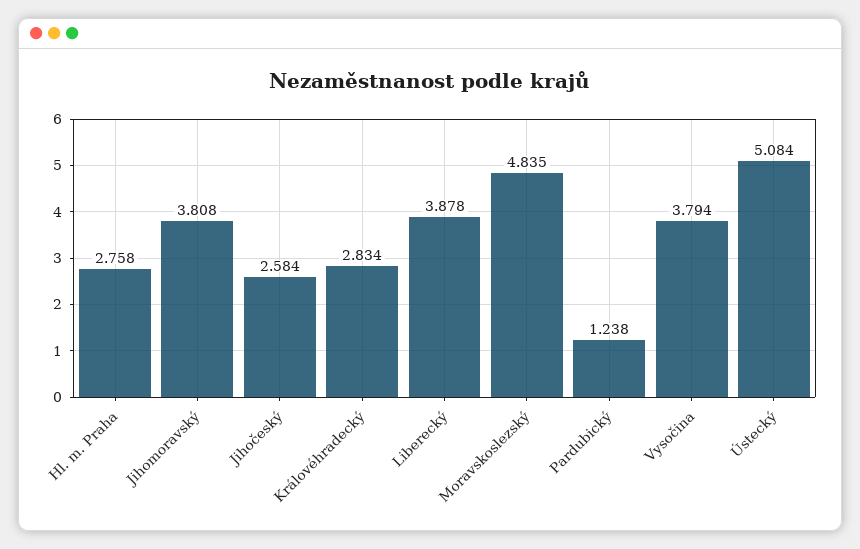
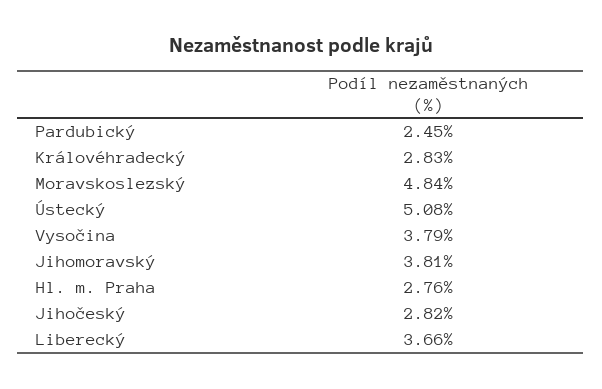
  {
    "Hl. m. Praha": 2.758,
    "Jihomoravský": 3.808,
-   "Jihočeský": 2.584,
+   "Jihočeský": 2.82,
    "Královéhradecký": 2.834,
-   "Liberecký": 3.878,
+   "Liberecký": 3.66,
    "Moravskoslezský": 4.835,
-   "Pardubický": 1.238,
+   "Pardubický": 2.45,
    "Vysočina": 3.794,
    "Ústecký": 5.084
  }

